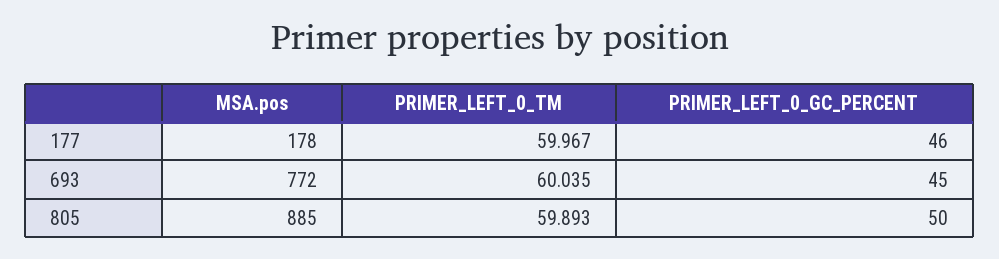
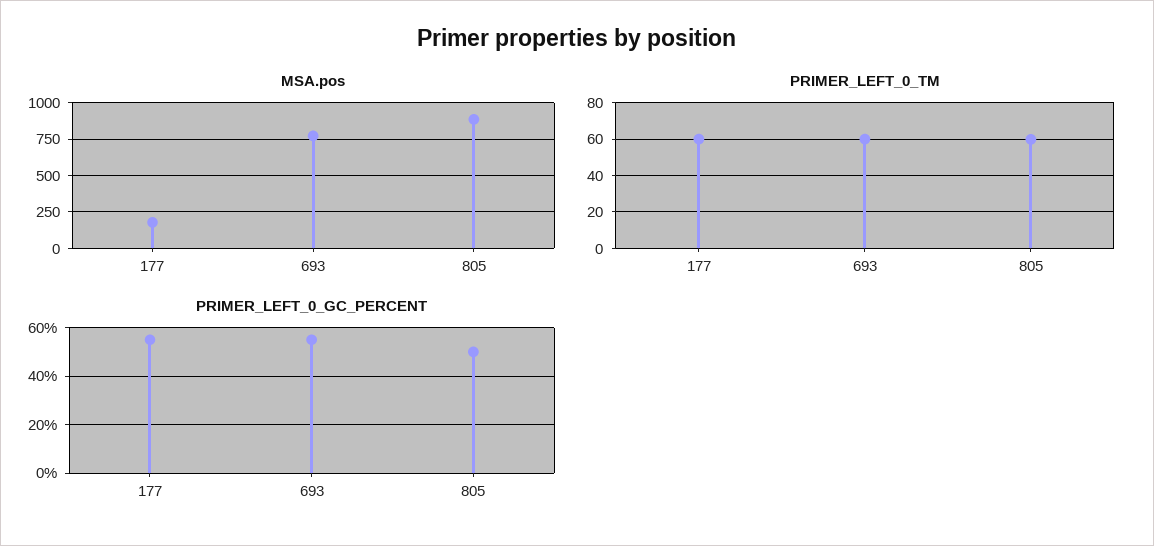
  {
    "MSA.pos": {
      "177": 178,
      "693": 772,
      "805": 885
    },
    "PRIMER_LEFT_0_TM": {
      "177": 59.967,
      "693": 60.035,
      "805": 59.893
    },
    "PRIMER_LEFT_0_GC_PERCENT": {
-     "177": 46,
+     "177": 55,
-     "693": 45,
+     "693": 55,
      "805": 50
    }
  }

